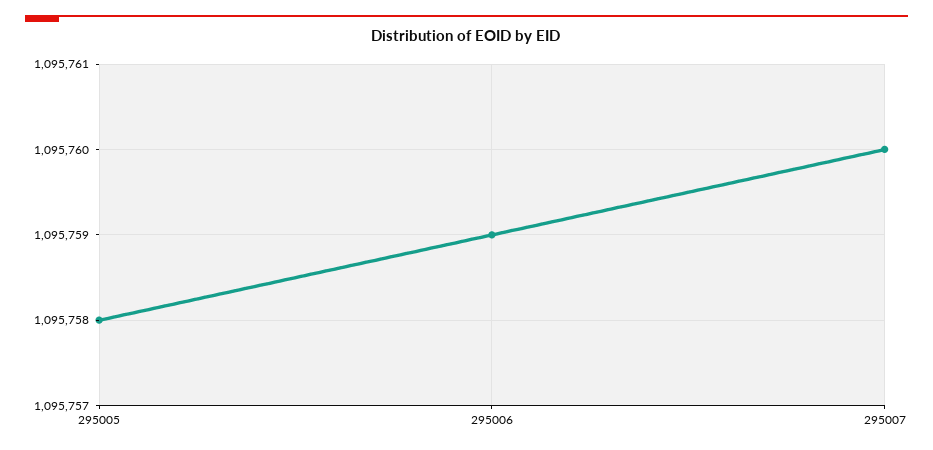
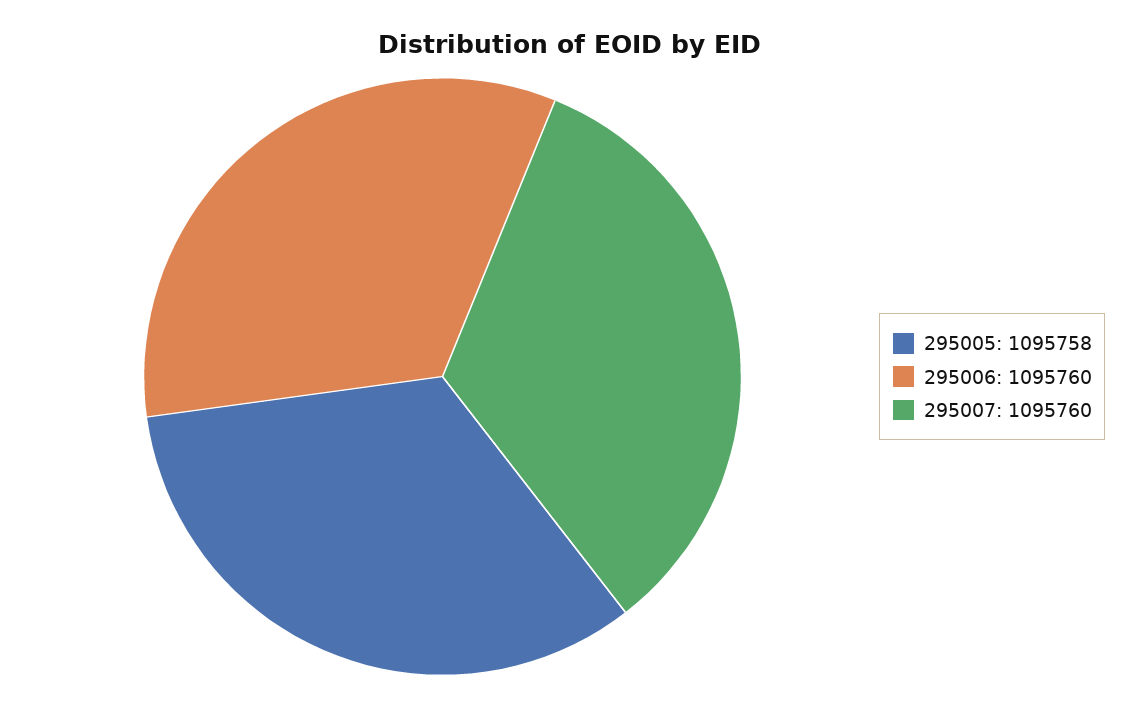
  {
    "295005": 1095758,
-   "295006": 1095759,
+   "295006": 1095760,
    "295007": 1095760
  }

